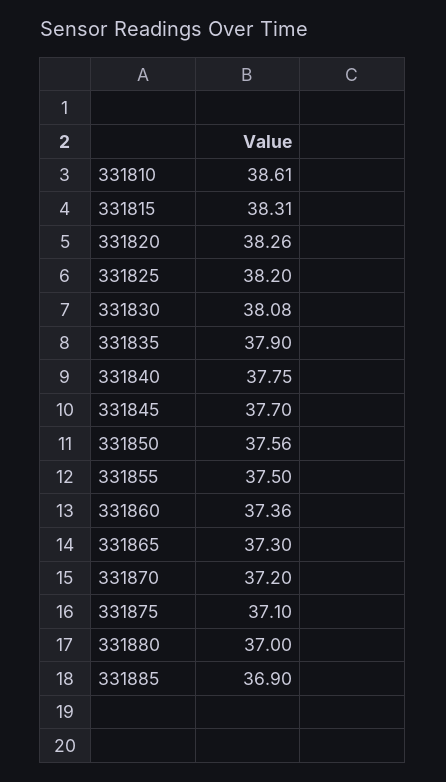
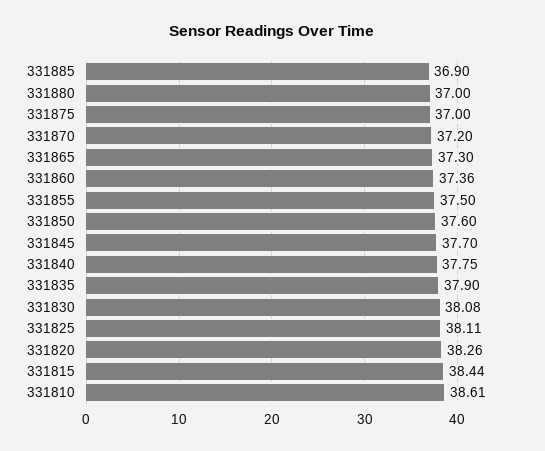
  {
    "331810": 38.61,
-   "331815": 38.31,
+   "331815": 38.44,
    "331820": 38.26,
-   "331825": 38.2,
+   "331825": 38.11,
    "331830": 38.08,
    "331835": 37.9,
    "331840": 37.75,
    "331845": 37.7,
-   "331850": 37.56,
+   "331850": 37.6,
    "331855": 37.5,
    "331860": 37.36,
    "331865": 37.3,
    "331870": 37.2,
-   "331875": 37.1,
+   "331875": 37,
    "331880": 37,
    "331885": 36.9
  }

